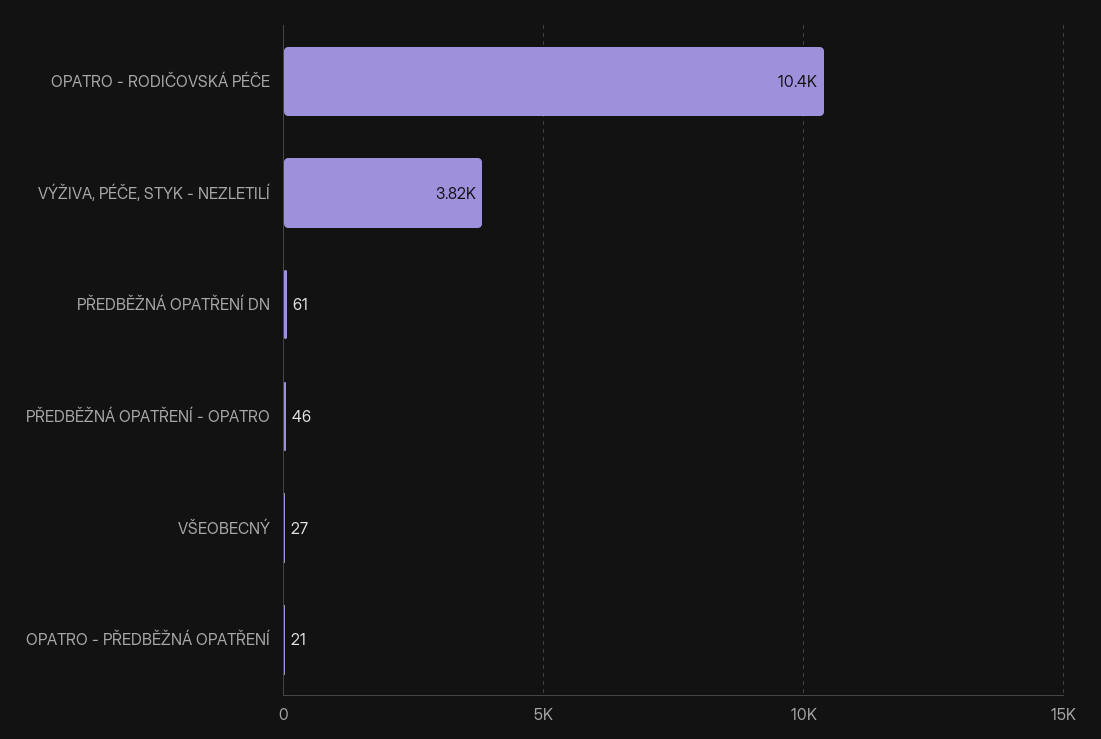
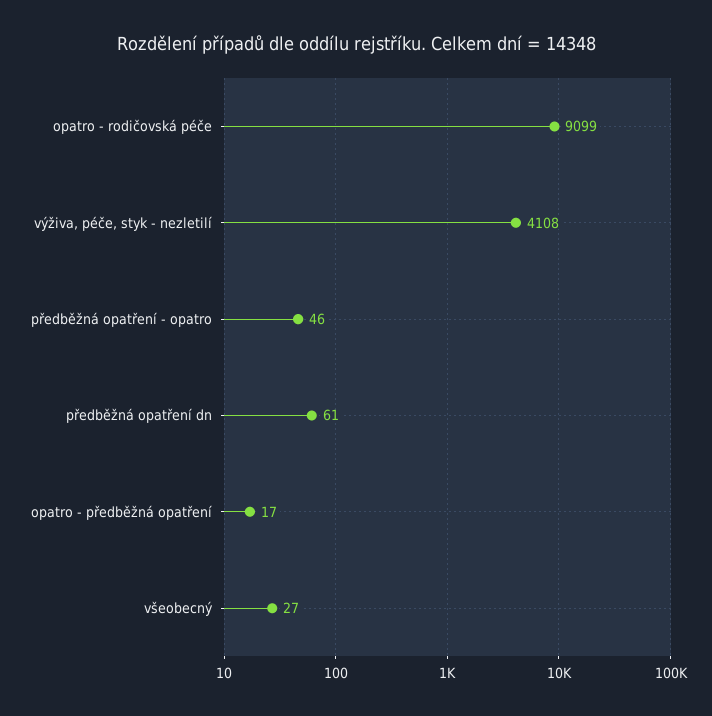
  {
-   "OPATRO - RODIČOVSKÁ PÉČE": 10400,
+   "OPATRO - RODIČOVSKÁ PÉČE": 9099,
-   "VÝŽIVA, PÉČE, STYK - NEZLETILÍ": 3820,
+   "VÝŽIVA, PÉČE, STYK - NEZLETILÍ": 4108,
    "PŘEDBĚŽNÁ OPATŘENÍ DN": 61,
    "PŘEDBĚŽNÁ OPATŘENÍ - OPATRO": 46,
    "VŠEOBECNÝ": 27,
-   "OPATRO - PŘEDBĚŽNÁ OPATŘENÍ": 21
+   "OPATRO - PŘEDBĚŽNÁ OPATŘENÍ": 17
  }

